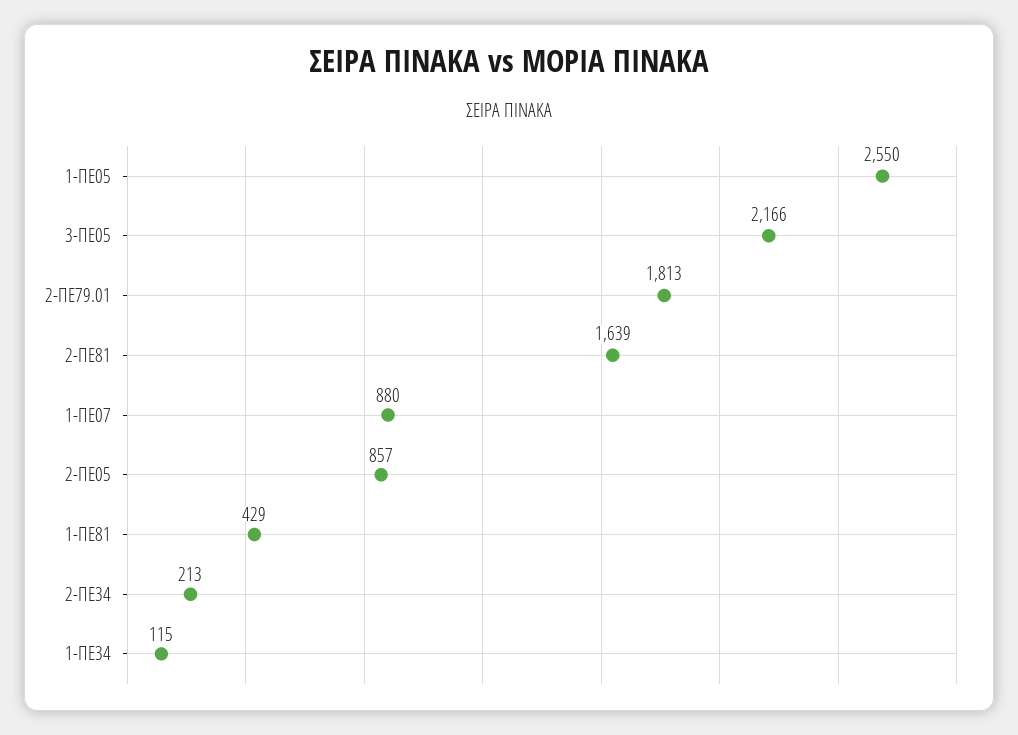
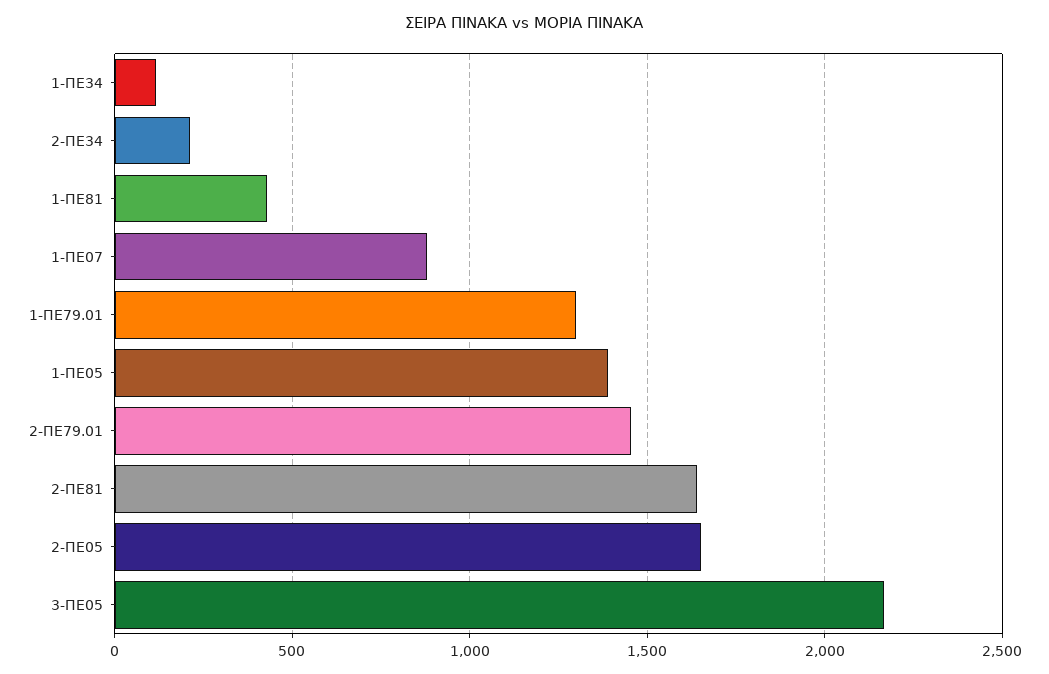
  {
-   "1-ΠΕ05": 2550,
+   "1-ΠΕ05": 1400,
    "3-ΠΕ05": 2166,
-   "2-ΠΕ79.01": 1813,
+   "2-ΠΕ79.01": 1450,
    "2-ΠΕ81": 1639,
    "1-ΠΕ07": 880,
-   "2-ΠΕ05": 857,
+   "2-ΠΕ05": 1650,
    "1-ΠΕ81": 429,
    "2-ΠΕ34": 213,
-   "1-ΠΕ34": 115
+   "1-ΠΕ34": 115,
+   "1-ΠΕ79.01": 1300
  }

